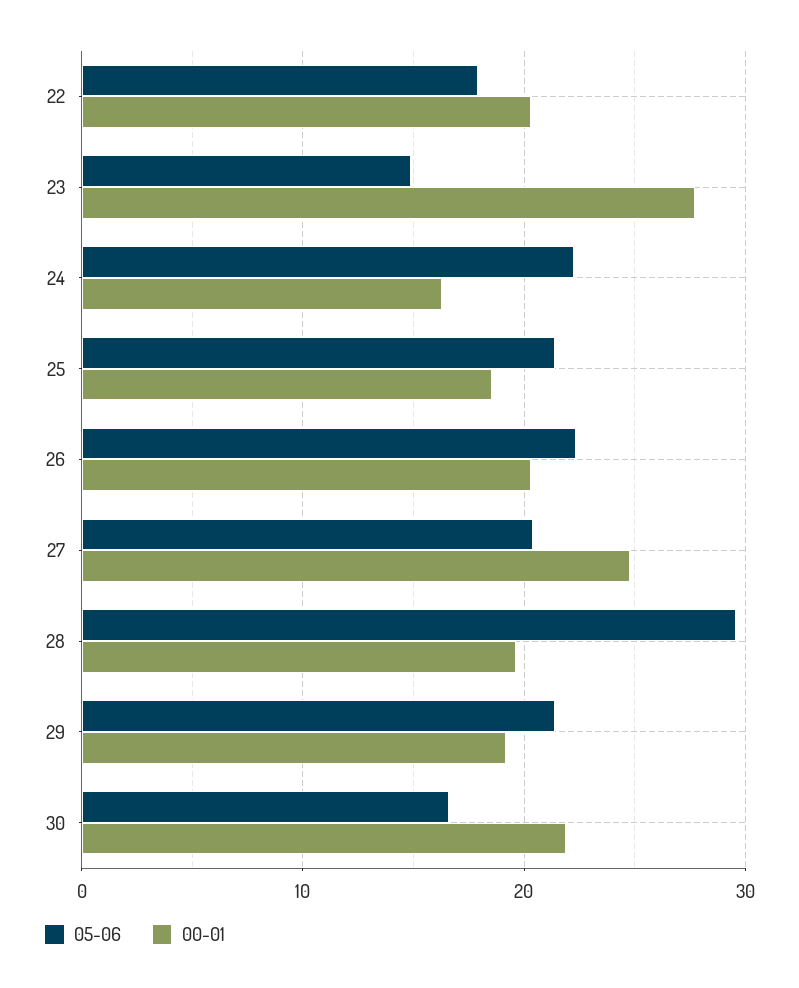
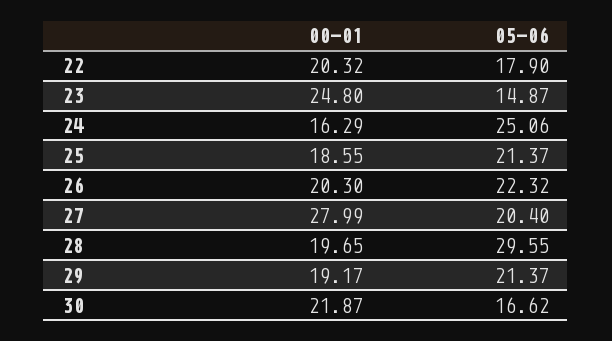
  {
    "05-06": {
      "22": 17.9,
      "23": 14.87,
-     "24": 22,
+     "24": 25.06,
      "25": 21.37,
      "26": 22.32,
      "27": 20.4,
      "28": 29.55,
      "29": 21.37,
      "30": 16.62
    },
    "00-01": {
      "22": 20.32,
-     "23": 28,
+     "23": 24.8,
      "24": 16.29,
      "25": 18.55,
      "26": 20.3,
-     "27": 25,
+     "27": 27.99,
      "28": 19.65,
      "29": 19.17,
      "30": 21.87
    }
  }

